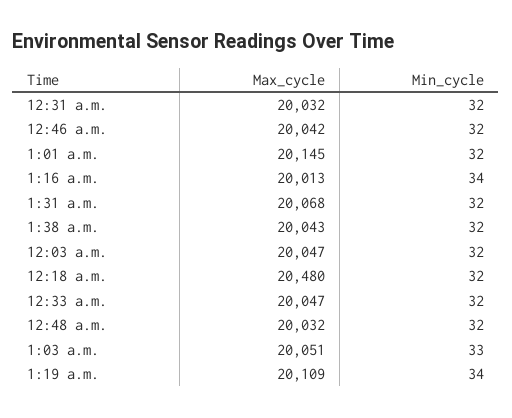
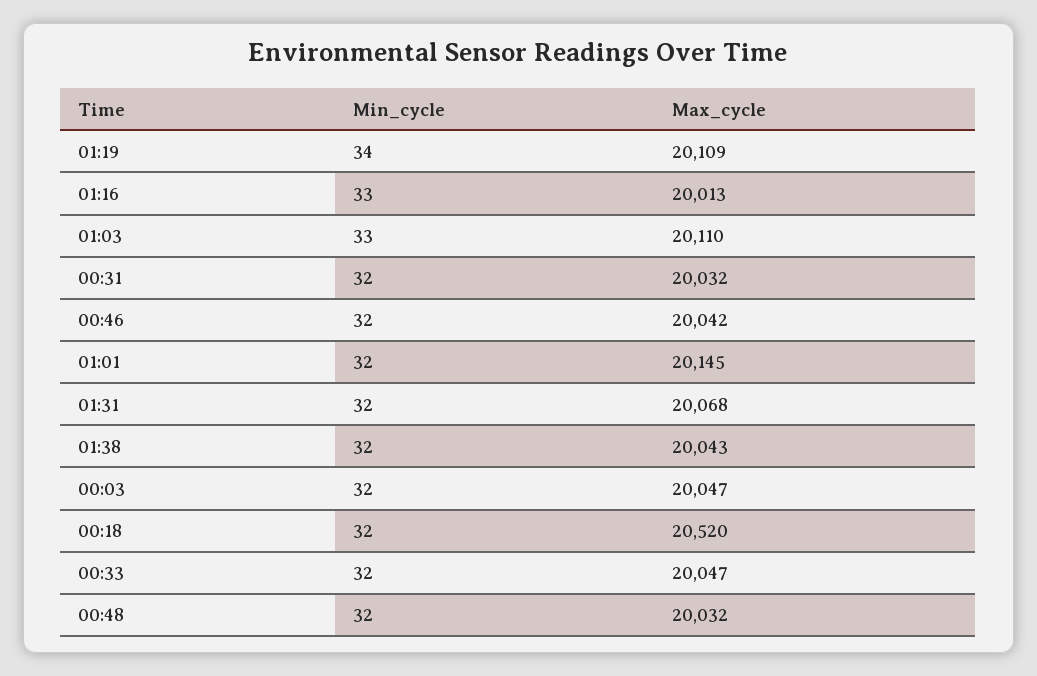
  {
    "Max_cycle": {
      "12:31 a.m.": 20032,
      "12:46 a.m.": 20042,
      "1:01 a.m.": 20145,
      "1:16 a.m.": 20013,
      "1:31 a.m.": 20068,
      "1:38 a.m.": 20043,
      "12:03 a.m.": 20047,
-     "12:18 a.m.": 20480,
+     "12:18 a.m.": 20520,
      "12:33 a.m.": 20047,
      "12:48 a.m.": 20032,
-     "1:03 a.m.": 20051,
+     "1:03 a.m.": 20110,
      "1:19 a.m.": 20109
    },
    "Min_cycle": {
      "12:31 a.m.": 32,
      "12:46 a.m.": 32,
      "1:01 a.m.": 32,
-     "1:16 a.m.": 34,
+     "1:16 a.m.": 33,
      "1:31 a.m.": 32,
      "1:38 a.m.": 32,
      "12:03 a.m.": 32,
      "12:18 a.m.": 32,
      "12:33 a.m.": 32,
      "12:48 a.m.": 32,
      "1:03 a.m.": 33,
      "1:19 a.m.": 34
    }
  }

